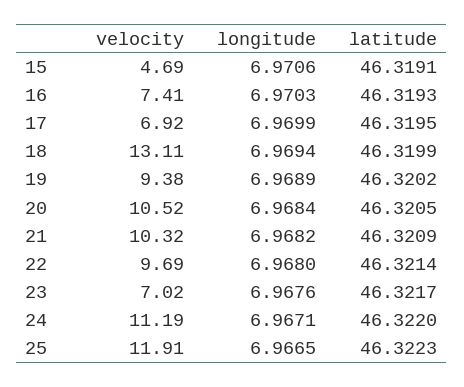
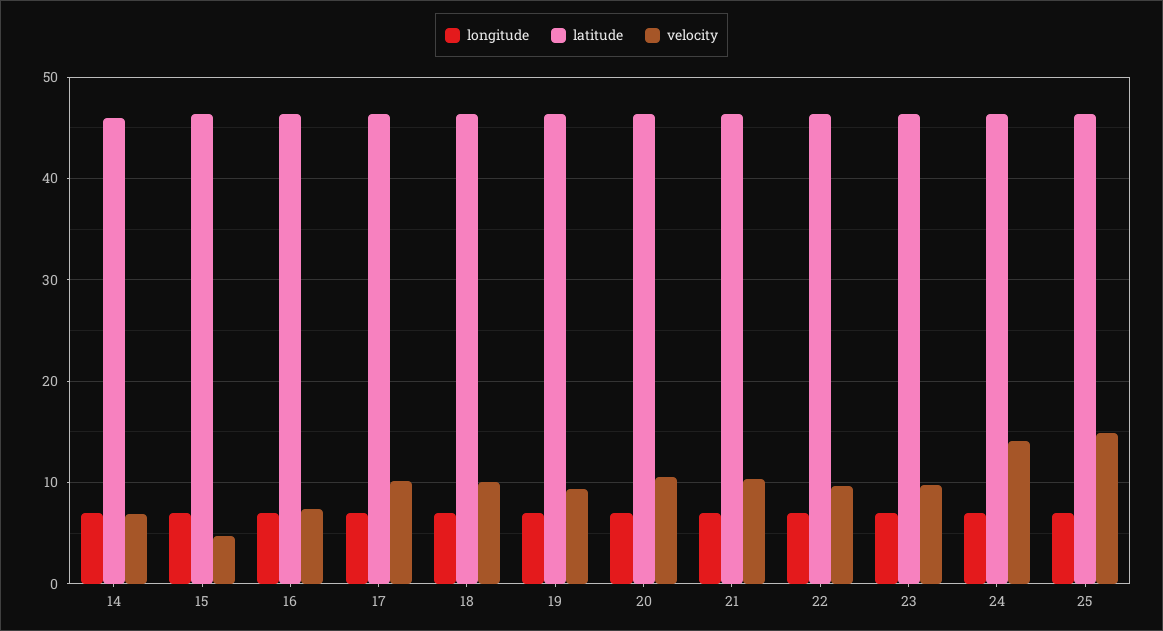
  {
    "velocity": {
      "15": 4.69,
      "16": 7.41,
-     "17": 6.92,
+     "17": 10,
-     "18": 13.11,
+     "18": 10,
      "19": 9.38,
      "20": 10.52,
      "21": 10.32,
      "22": 9.69,
-     "23": 7.02,
+     "23": 10,
-     "24": 11.19,
+     "24": 14,
-     "25": 11.91
+     "25": 15,
+     "14": 7
    },
    "longitude": {
      "15": 6.9706,
      "16": 6.9703,
      "17": 6.9699,
      "18": 6.9694,
      "19": 6.9689,
      "20": 6.9684,
      "21": 6.9682,
      "22": 6.968,
      "23": 6.9676,
      "24": 6.9671,
-     "25": 6.9665
+     "25": 6.9665,
+     "14": 7
    },
    "latitude": {
      "15": 46.3191,
      "16": 46.3193,
      "17": 46.3195,
      "18": 46.3199,
      "19": 46.3202,
      "20": 46.3205,
      "21": 46.3209,
      "22": 46.3214,
      "23": 46.3217,
      "24": 46.322,
-     "25": 46.3223
+     "25": 46.3223,
+     "14": 46
    }
  }

